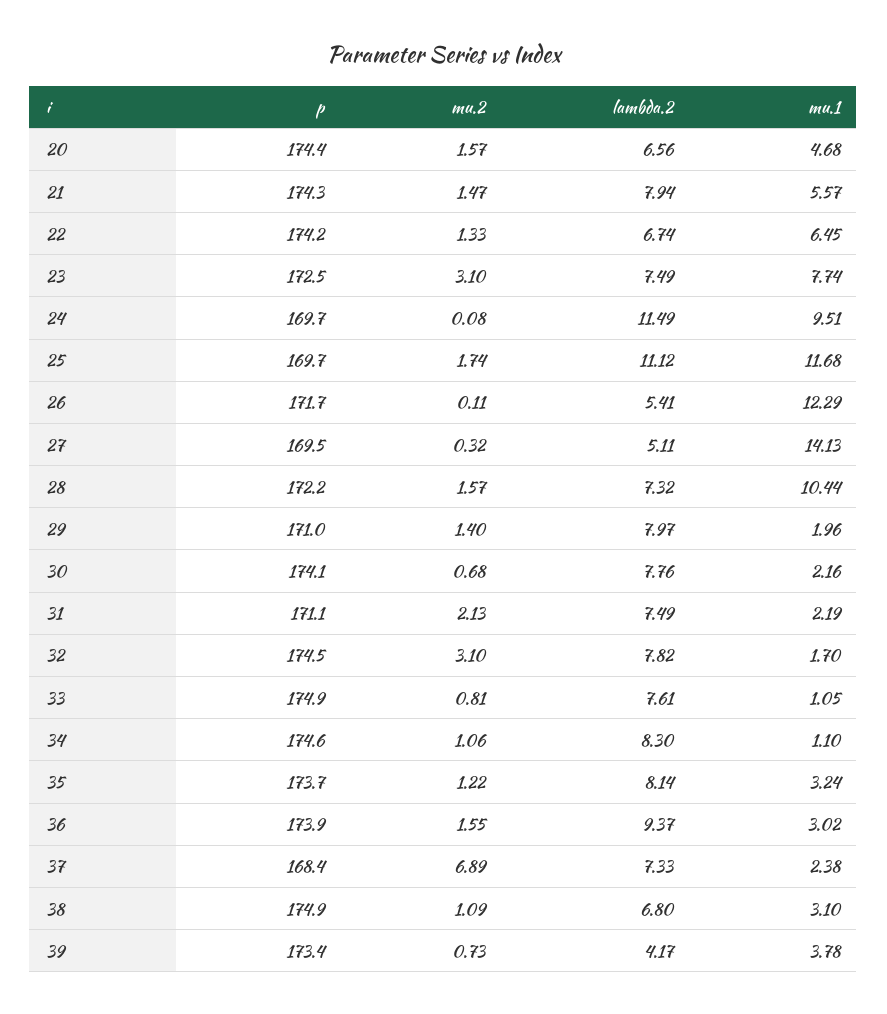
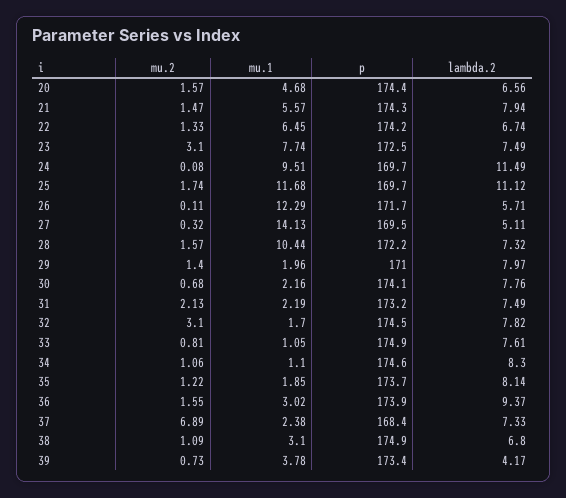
  {
    "p": {
      "20": 174.4,
      "21": 174.3,
      "22": 174.2,
      "23": 172.5,
      "24": 169.7,
      "25": 169.7,
      "26": 171.7,
      "27": 169.5,
      "28": 172.2,
      "29": 171,
      "30": 174.1,
-     "31": 171.1,
+     "31": 173.2,
      "32": 174.5,
      "33": 174.9,
      "34": 174.6,
      "35": 173.7,
      "36": 173.9,
      "37": 168.4,
      "38": 174.9,
      "39": 173.4
    },
    "mu.2": {
      "20": 1.57,
      "21": 1.47,
      "22": 1.33,
      "23": 3.1,
      "24": 0.08,
      "25": 1.74,
      "26": 0.11,
      "27": 0.32,
      "28": 1.57,
      "29": 1.4,
      "30": 0.68,
      "31": 2.13,
      "32": 3.1,
      "33": 0.81,
      "34": 1.06,
      "35": 1.22,
      "36": 1.55,
      "37": 6.89,
      "38": 1.09,
      "39": 0.73
    },
    "lambda.2": {
      "20": 6.56,
      "21": 7.94,
      "22": 6.74,
      "23": 7.49,
      "24": 11.49,
      "25": 11.12,
-     "26": 5.41,
+     "26": 5.71,
      "27": 5.11,
      "28": 7.32,
      "29": 7.97,
      "30": 7.76,
      "31": 7.49,
      "32": 7.82,
      "33": 7.61,
      "34": 8.3,
      "35": 8.14,
      "36": 9.37,
      "37": 7.33,
      "38": 6.8,
      "39": 4.17
    },
    "mu.1": {
      "20": 4.68,
      "21": 5.57,
      "22": 6.45,
      "23": 7.74,
      "24": 9.51,
      "25": 11.68,
      "26": 12.29,
      "27": 14.13,
      "28": 10.44,
      "29": 1.96,
      "30": 2.16,
      "31": 2.19,
      "32": 1.7,
      "33": 1.05,
      "34": 1.1,
-     "35": 3.24,
+     "35": 1.85,
      "36": 3.02,
      "37": 2.38,
      "38": 3.1,
      "39": 3.78
    }
  }

